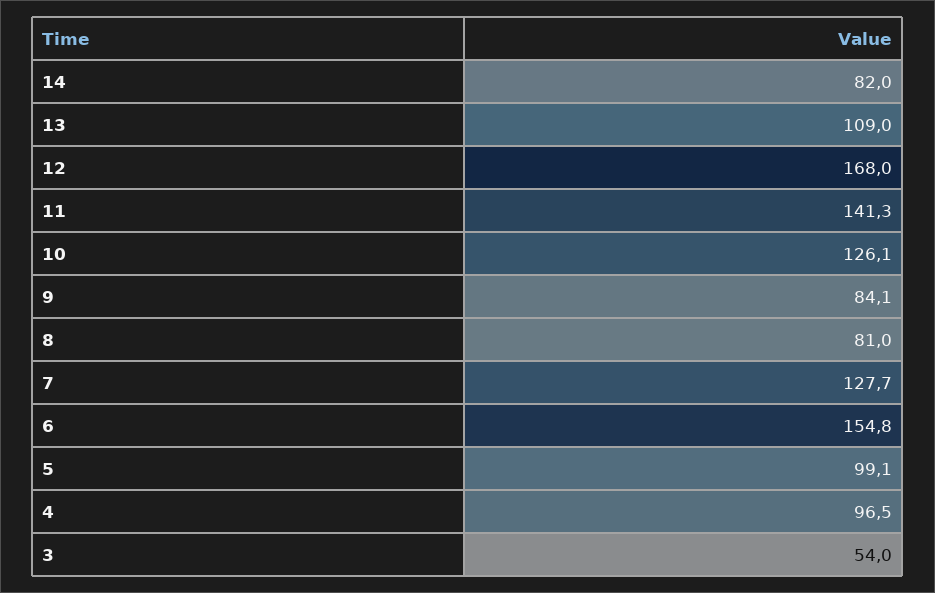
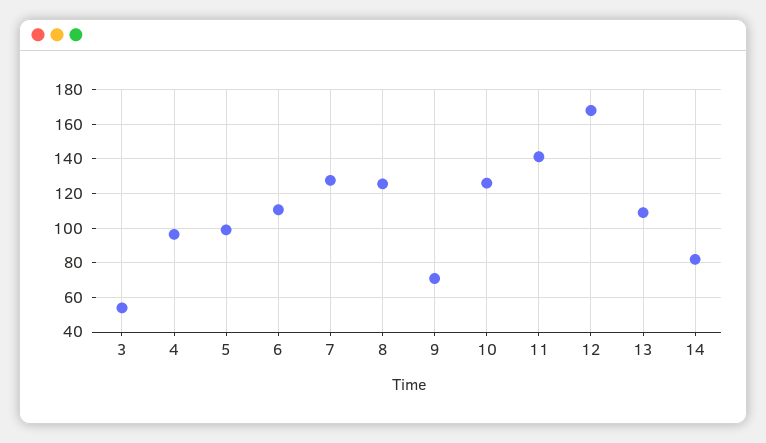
  {
    "14": 82,
    "13": 109,
    "12": 168,
    "11": 141.3,
    "10": 126.1,
-   "9": 84.1,
+   "9": 70,
-   "8": 81,
+   "8": 125,
    "7": 127.7,
-   "6": 154.8,
+   "6": 110,
    "5": 99.1,
    "4": 96.5,
    "3": 54
  }

